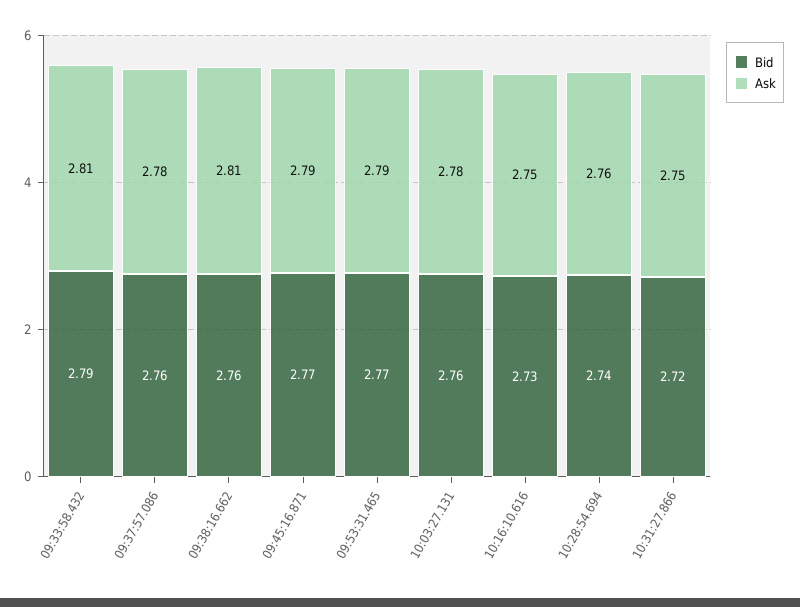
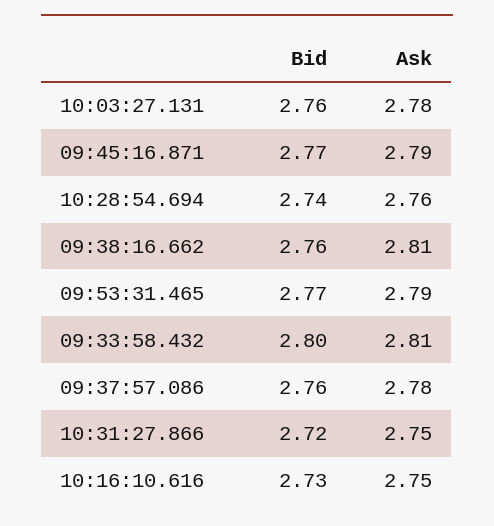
  {
    "Bid": {
-     "09:33:58.432": 2.79,
+     "09:33:58.432": 2.8,
      "09:37:57.086": 2.76,
      "09:38:16.662": 2.76,
      "09:45:16.871": 2.77,
      "09:53:31.465": 2.77,
      "10:03:27.131": 2.76,
      "10:16:10.616": 2.73,
      "10:28:54.694": 2.74,
      "10:31:27.866": 2.72
    },
    "Ask": {
      "09:33:58.432": 2.81,
      "09:37:57.086": 2.78,
      "09:38:16.662": 2.81,
      "09:45:16.871": 2.79,
      "09:53:31.465": 2.79,
      "10:03:27.131": 2.78,
      "10:16:10.616": 2.75,
      "10:28:54.694": 2.76,
      "10:31:27.866": 2.75
    }
  }

